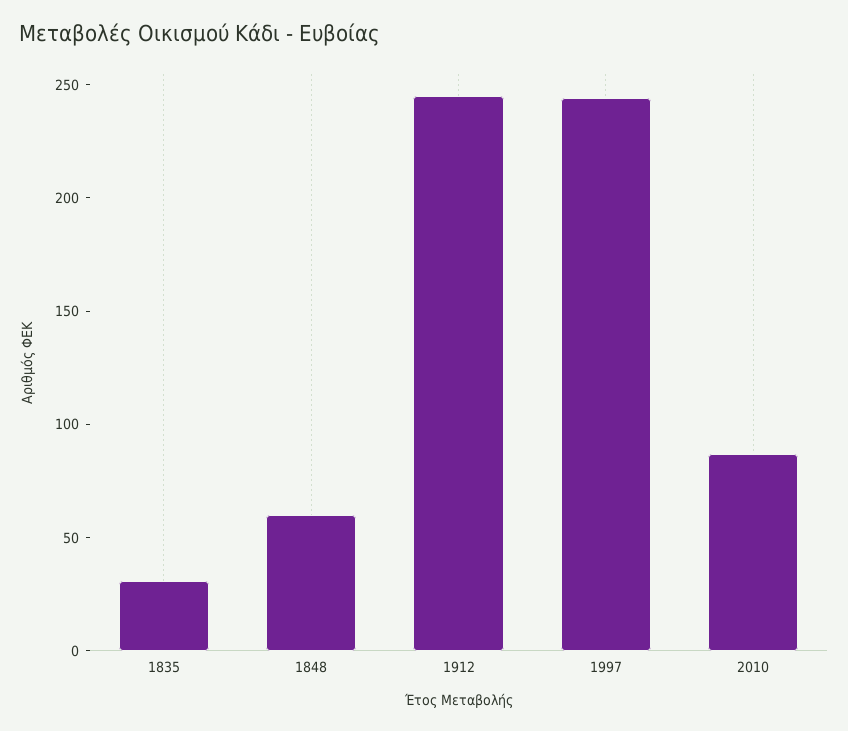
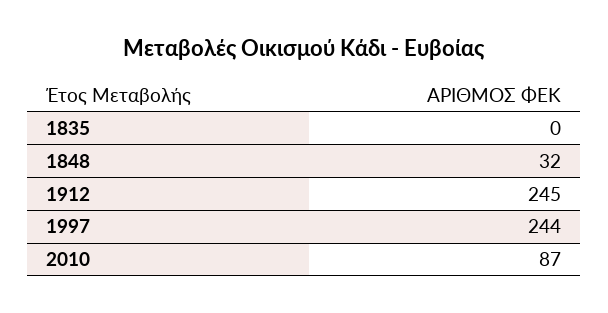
  {
-   "1835": 30,
+   "1835": 0,
-   "1848": 60,
+   "1848": 32,
    "1912": 245,
    "1997": 244,
    "2010": 87
  }

